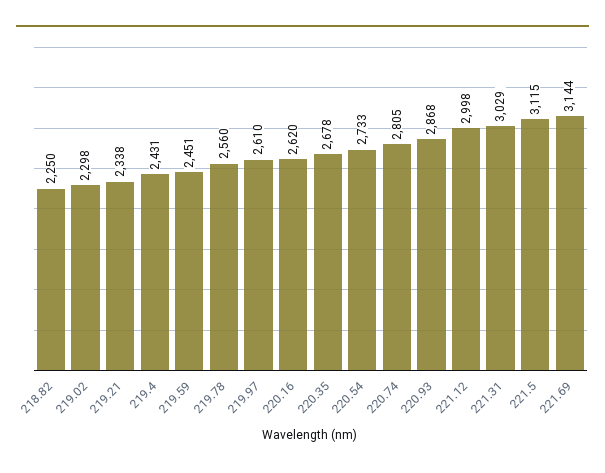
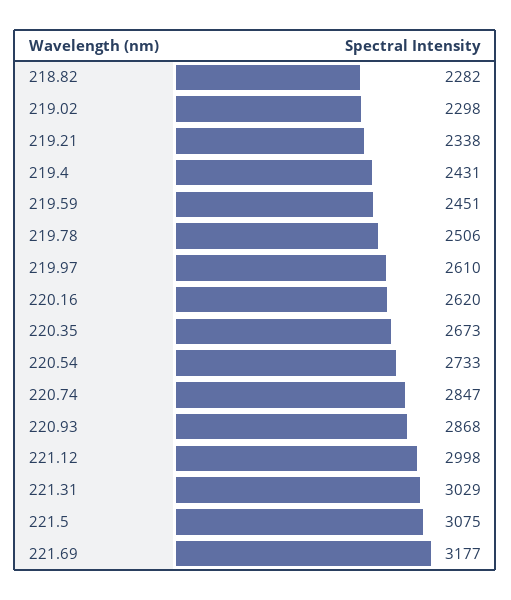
  {
-   "218.82": 2250,
+   "218.82": 2282,
    "219.02": 2298,
    "219.21": 2338,
    "219.4": 2431,
    "219.59": 2451,
-   "219.78": 2560,
+   "219.78": 2506,
    "219.97": 2610,
    "220.16": 2620,
-   "220.35": 2678,
+   "220.35": 2673,
    "220.54": 2733,
-   "220.74": 2805,
+   "220.74": 2847,
    "220.93": 2868,
    "221.12": 2998,
    "221.31": 3029,
-   "221.5": 3115,
+   "221.5": 3075,
-   "221.69": 3144
+   "221.69": 3177
  }

